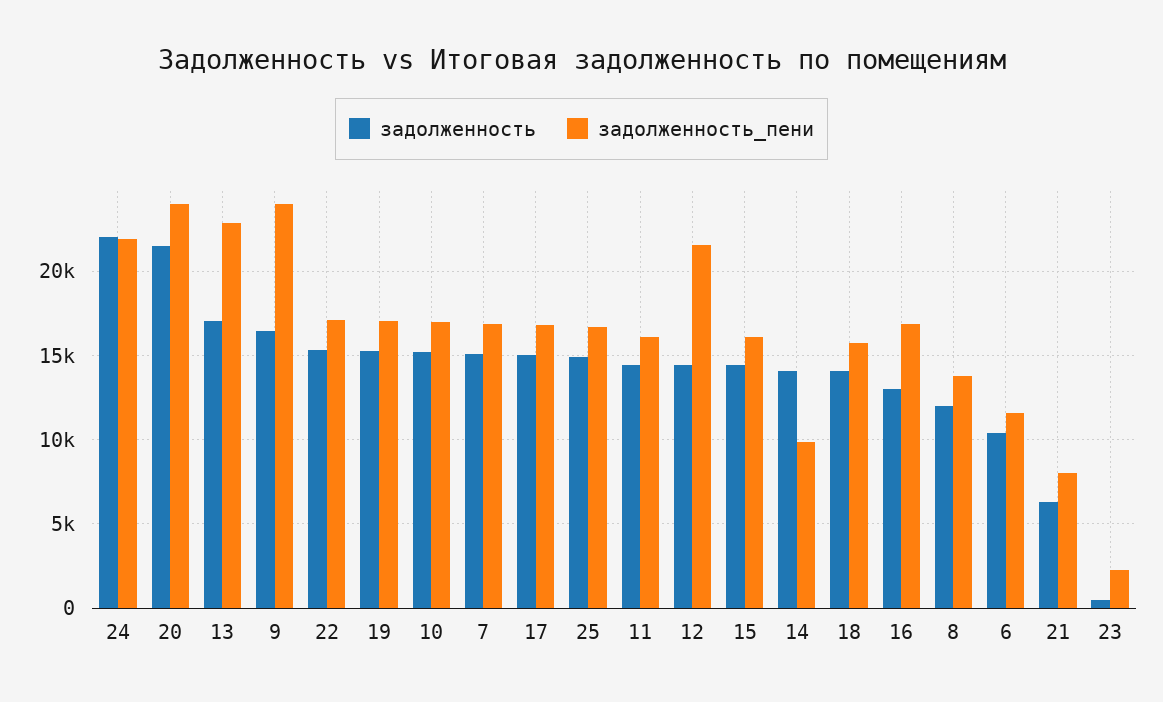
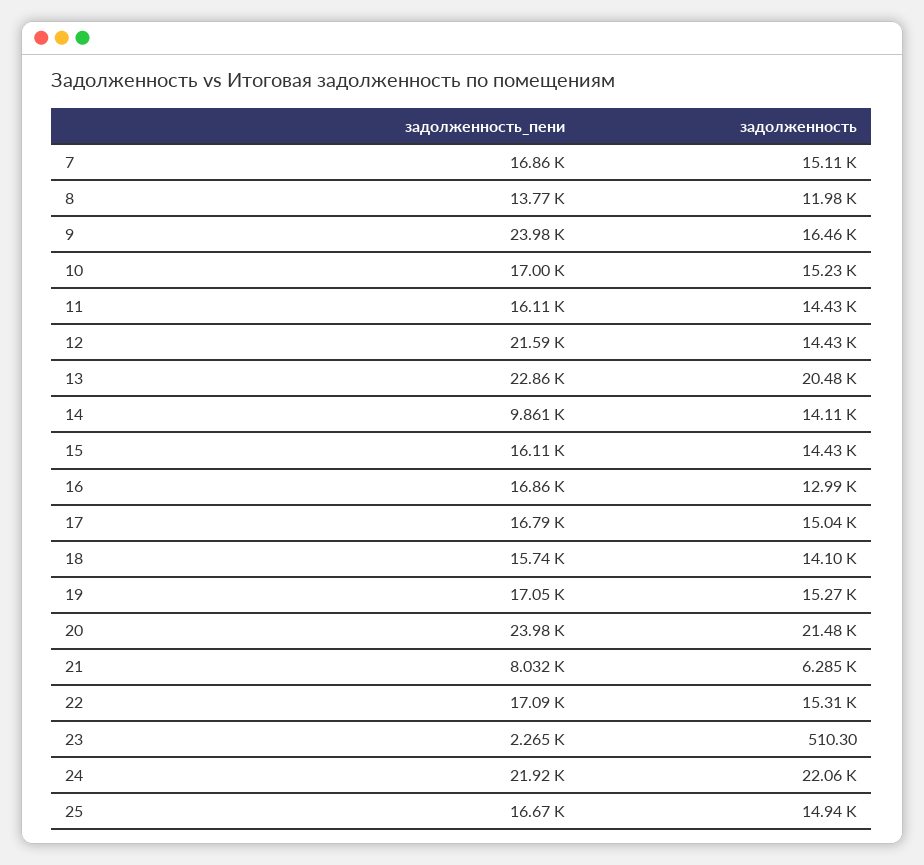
  {
    "задолженность": {
      "24": 22060,
      "20": 21480,
-     "13": 17000,
+     "13": 20480,
      "9": 16460,
      "22": 15310,
      "19": 15270,
      "10": 15230,
      "7": 15110,
      "17": 15040,
      "25": 14940,
      "11": 14430,
      "12": 14430,
      "15": 14430,
      "14": 14110,
      "18": 14100,
      "16": 12990,
      "8": 11980,
-     "6": 10500,
      "21": 6285,
      "23": 510.3
    },
    "задолженность_пени": {
      "24": 21920,
      "20": 23980,
      "13": 22860,
      "9": 23980,
      "22": 17090,
      "19": 17050,
      "10": 17000,
      "7": 16860,
      "17": 16790,
      "25": 16670,
      "11": 16110,
      "12": 21590,
      "15": 16110,
      "14": 9861,
      "18": 15740,
      "16": 16860,
      "8": 13770,
-     "6": 11500,
      "21": 8032,
      "23": 2265
    }
  }

